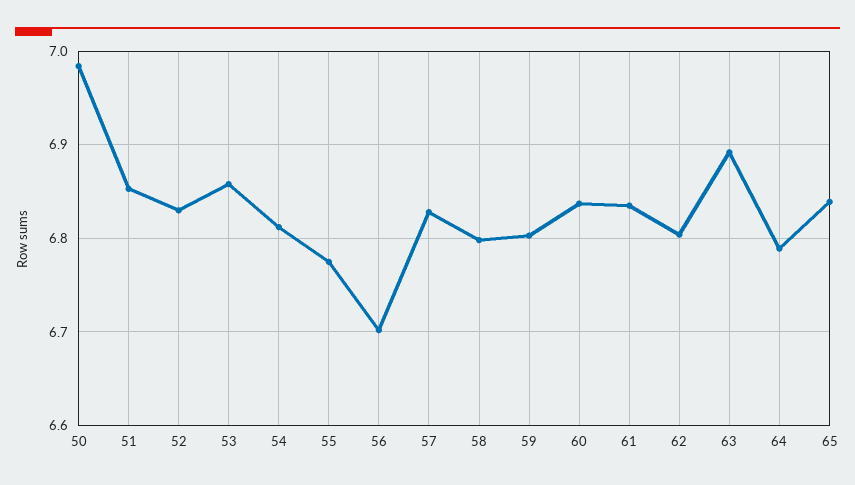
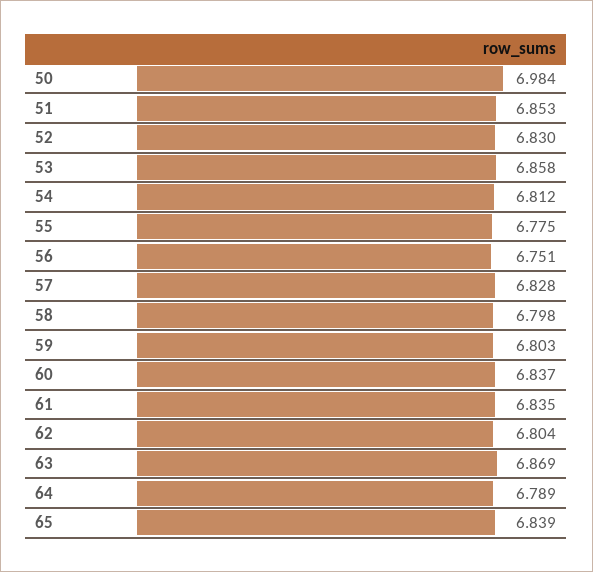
  {
    "50": 6.984,
    "51": 6.853,
    "52": 6.83,
    "53": 6.858,
    "54": 6.812,
    "55": 6.775,
-   "56": 6.7,
+   "56": 6.751,
    "57": 6.828,
    "58": 6.798,
    "59": 6.803,
    "60": 6.837,
    "61": 6.835,
    "62": 6.804,
-   "63": 6.89,
+   "63": 6.869,
    "64": 6.789,
    "65": 6.839
  }

